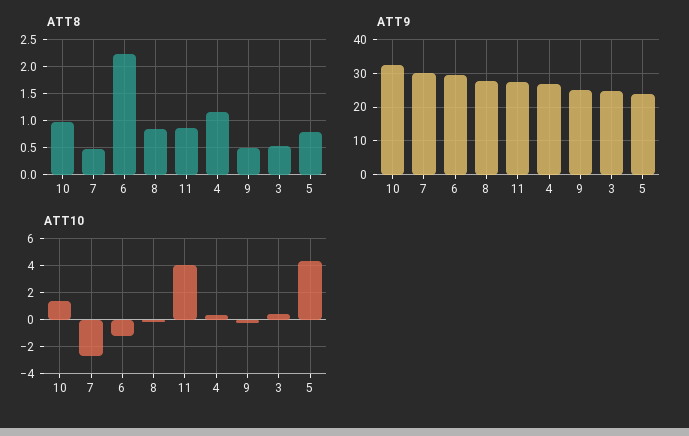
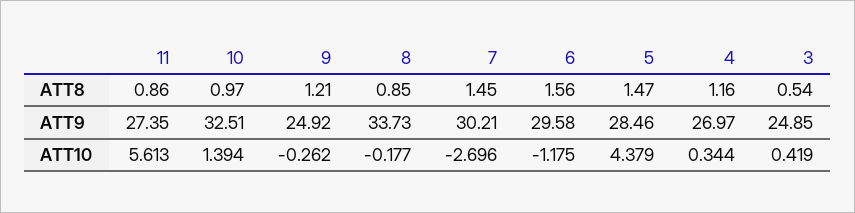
  {
    "ATT8": {
      "10": 0.97,
-     "7": 0.5,
+     "7": 1.45,
-     "6": 2.25,
+     "6": 1.56,
      "8": 0.85,
      "11": 0.86,
      "4": 1.16,
-     "9": 0.5,
+     "9": 1.21,
      "3": 0.54,
-     "5": 0.75
+     "5": 1.47
    },
    "ATT9": {
      "10": 32.51,
      "7": 30.21,
      "6": 29.58,
-     "8": 28,
+     "8": 33.73,
      "11": 27.35,
      "4": 26.97,
      "9": 24.92,
      "3": 24.85,
-     "5": 24
+     "5": 28.46
    },
    "ATT10": {
      "10": 1.394,
      "7": -2.696,
      "6": -1.175,
      "8": -0.177,
-     "11": 4,
+     "11": 5.613,
      "4": 0.344,
      "9": -0.262,
      "3": 0.419,
      "5": 4.379
    }
  }

